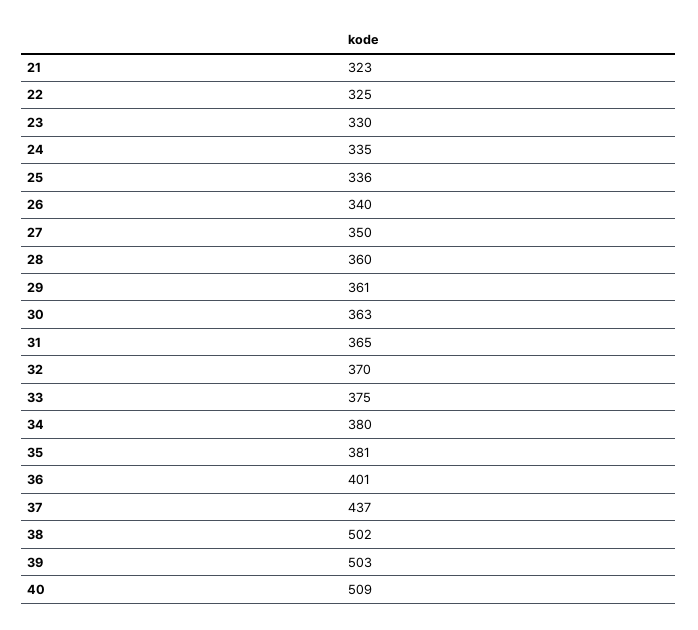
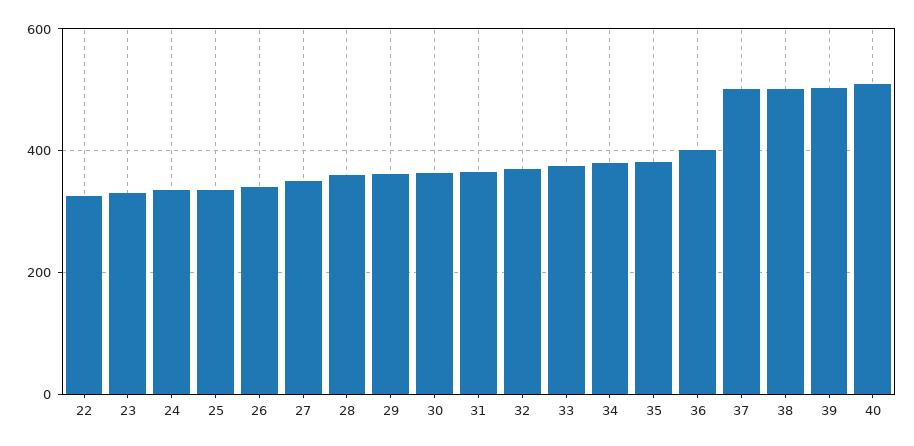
  {
-   "21": 323,
    "22": 325,
    "23": 330,
    "24": 335,
    "25": 336,
    "26": 340,
    "27": 350,
    "28": 360,
    "29": 361,
    "30": 363,
    "31": 365,
    "32": 370,
    "33": 375,
    "34": 380,
    "35": 381,
    "36": 401,
-   "37": 437,
+   "37": 500,
    "38": 502,
    "39": 503,
    "40": 509
  }

